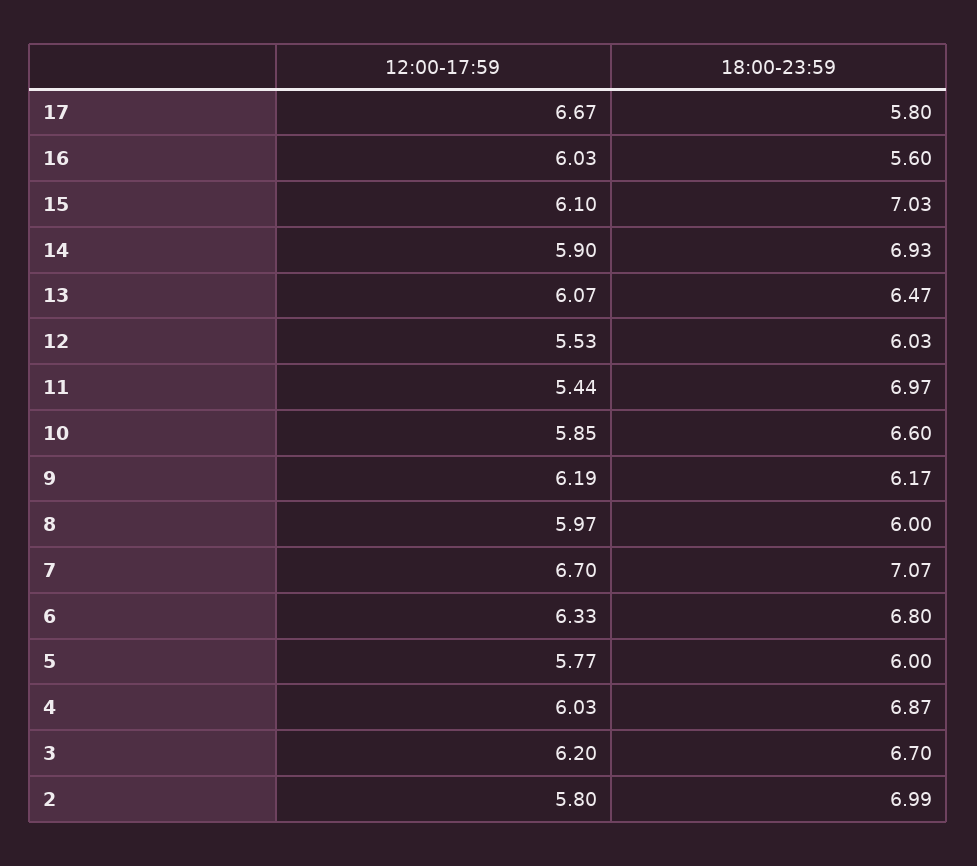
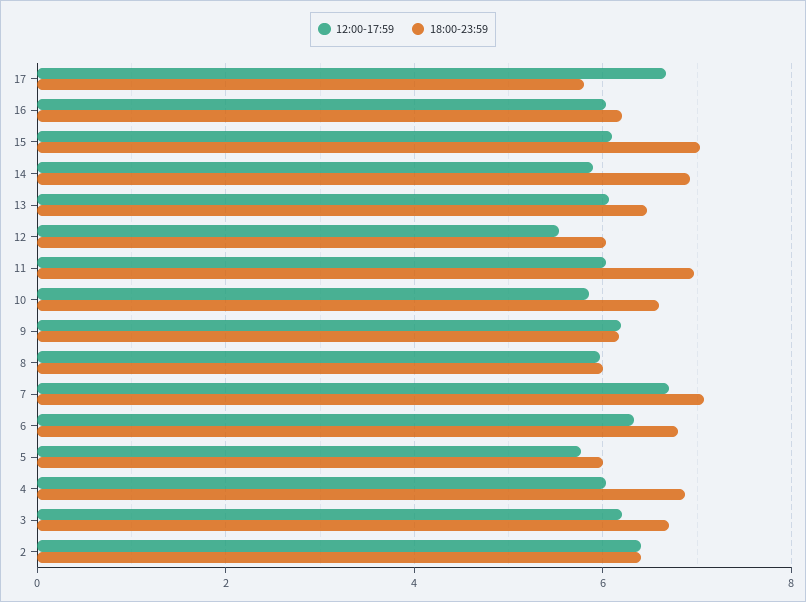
  {
    "12:00-17:59": {
      "17": 6.67,
      "16": 6.03,
      "15": 6.1,
      "14": 5.9,
      "13": 6.07,
      "12": 5.53,
-     "11": 5.44,
+     "11": 6,
      "10": 5.85,
      "9": 6.19,
      "8": 5.97,
      "7": 6.7,
      "6": 6.33,
      "5": 5.77,
      "4": 6.03,
      "3": 6.2,
-     "2": 5.8
+     "2": 6.4
    },
    "18:00-23:59": {
      "17": 5.8,
-     "16": 5.6,
+     "16": 6.2,
      "15": 7.03,
      "14": 6.93,
      "13": 6.47,
      "12": 6.03,
      "11": 6.97,
      "10": 6.6,
      "9": 6.17,
      "8": 6,
      "7": 7.07,
      "6": 6.8,
      "5": 6,
      "4": 6.87,
      "3": 6.7,
-     "2": 6.99
+     "2": 6.4
    }
  }

